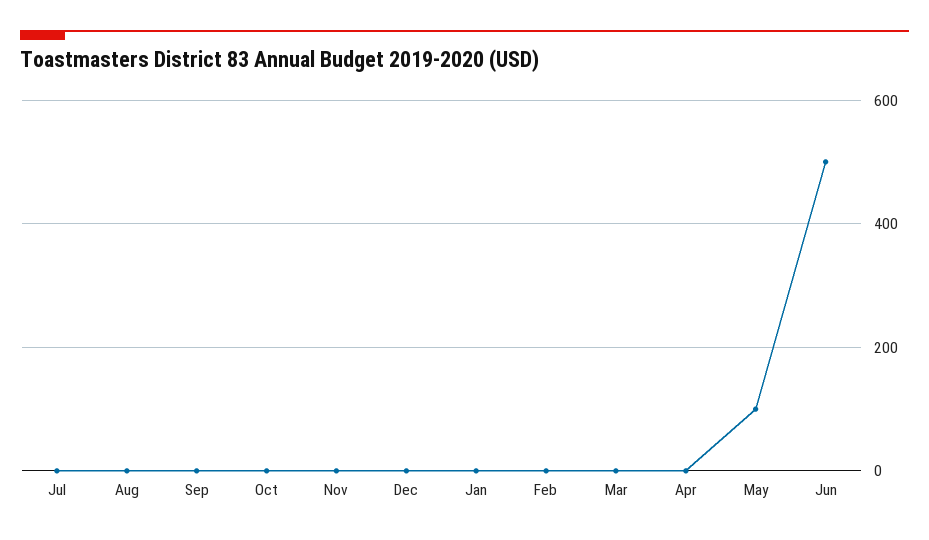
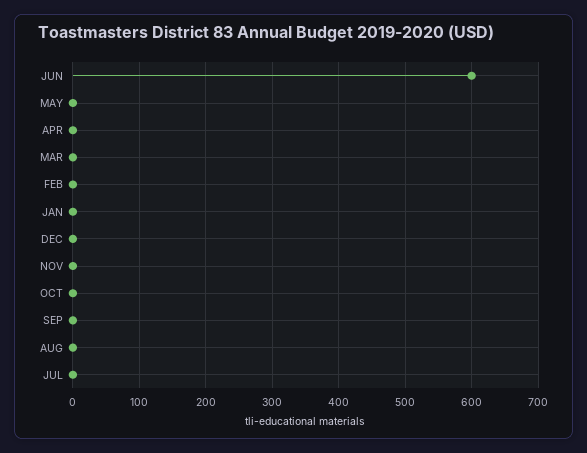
  {
    "Jul": 0,
    "Aug": 0,
    "Sep": 0,
    "Oct": 0,
    "Nov": 0,
    "Dec": 0,
    "Jan": 0,
    "Feb": 0,
    "Mar": 0,
    "Apr": 0,
-   "May": 100,
+   "May": 0,
-   "Jun": 500
+   "Jun": 600
  }

